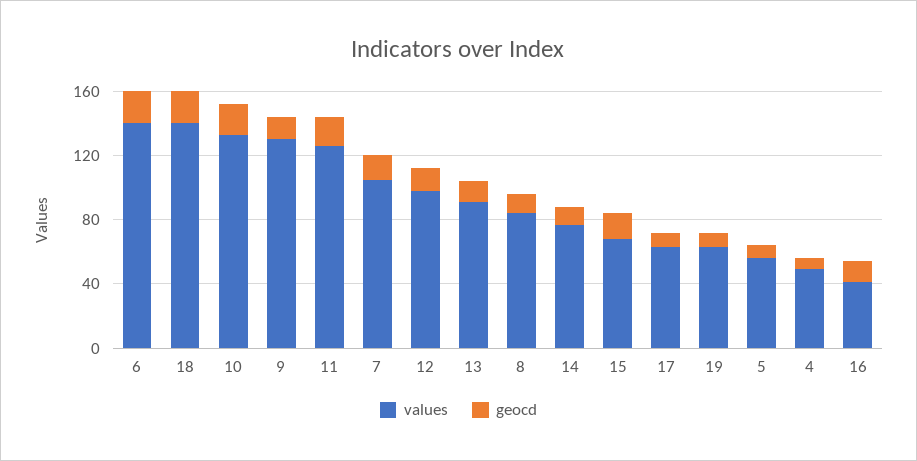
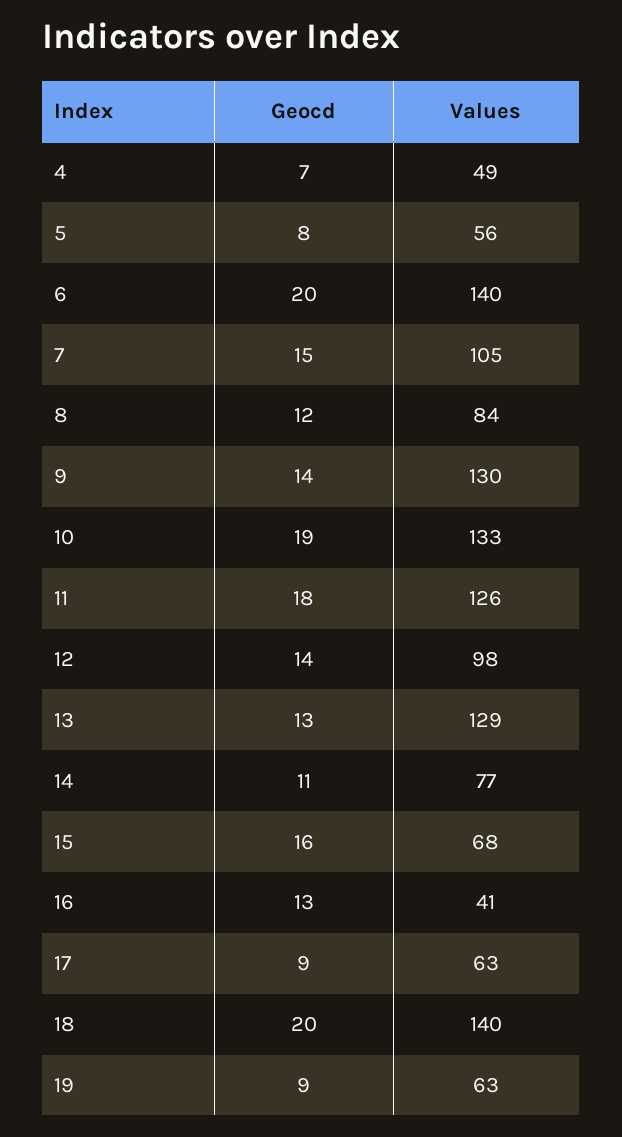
  {
    "values": {
      "6": 140,
      "18": 140,
      "10": 133,
      "9": 130,
      "11": 126,
      "7": 105,
      "12": 98,
-     "13": 90,
+     "13": 129,
      "8": 84,
      "14": 77,
      "15": 68,
      "17": 63,
      "19": 63,
      "5": 56,
      "4": 49,
      "16": 41
    },
    "geocd": {
      "6": 20,
      "18": 20,
      "10": 19,
      "9": 14,
      "11": 18,
      "7": 15,
      "12": 14,
      "13": 13,
      "8": 12,
      "14": 11,
      "15": 16,
      "17": 9,
      "19": 9,
      "5": 8,
      "4": 7,
      "16": 13
    }
  }

